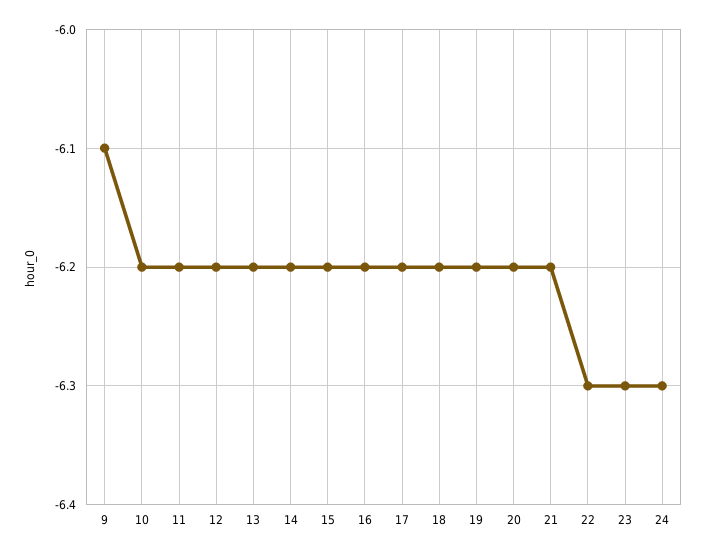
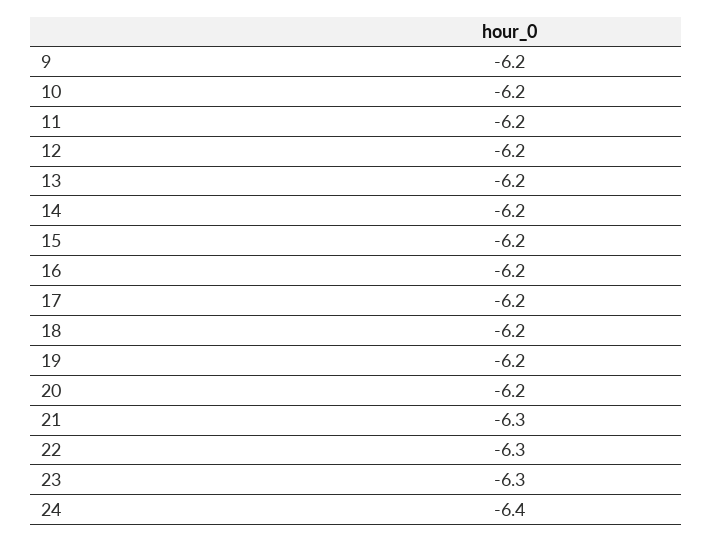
  {
-   "9": -6.1,
+   "9": -6.2,
    "10": -6.2,
    "11": -6.2,
    "12": -6.2,
    "13": -6.2,
    "14": -6.2,
    "15": -6.2,
    "16": -6.2,
    "17": -6.2,
    "18": -6.2,
    "19": -6.2,
    "20": -6.2,
-   "21": -6.2,
+   "21": -6.3,
    "22": -6.3,
    "23": -6.3,
-   "24": -6.3
+   "24": -6.4
  }

